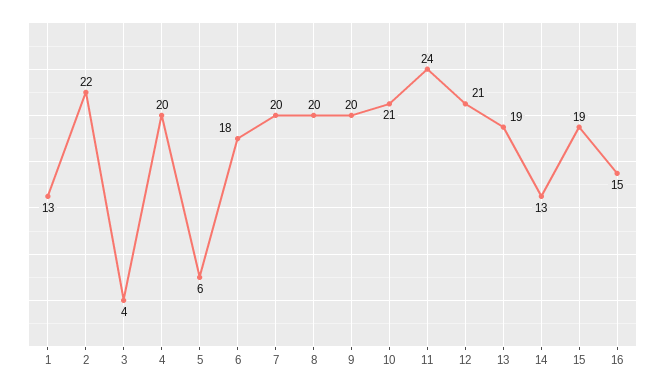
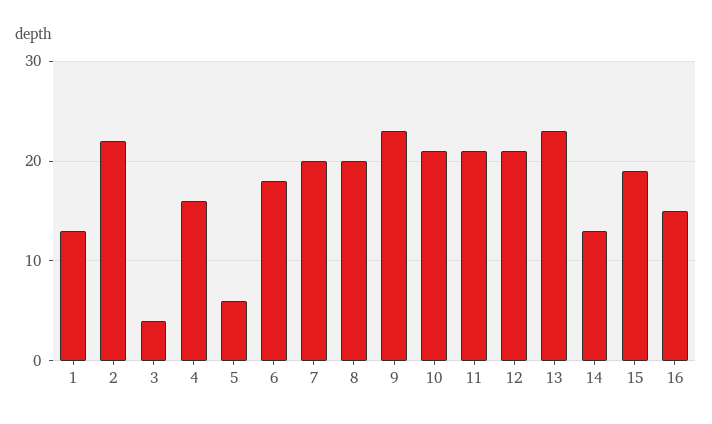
  {
    "1": 13,
    "2": 22,
    "3": 4,
-   "4": 20,
+   "4": 16,
    "5": 6,
    "6": 18,
    "7": 20,
    "8": 20,
-   "9": 20,
+   "9": 23,
    "10": 21,
-   "11": 24,
+   "11": 21,
    "12": 21,
-   "13": 19,
+   "13": 23,
    "14": 13,
    "15": 19,
    "16": 15
  }

